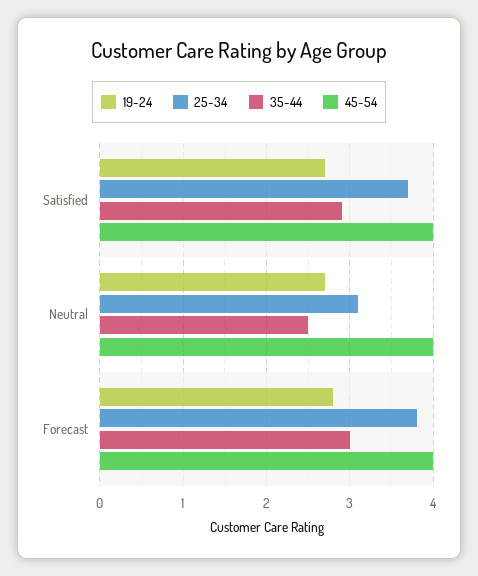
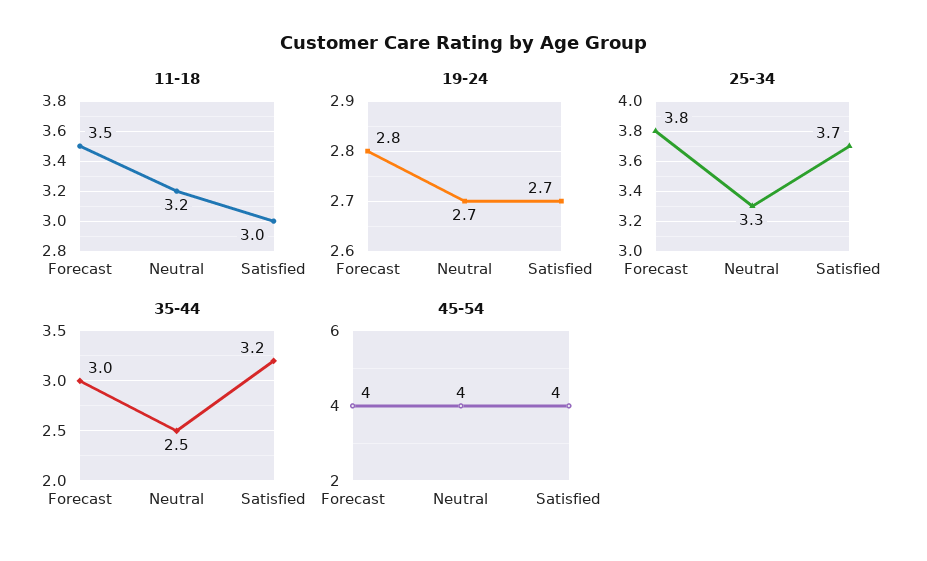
  {
    "19-24": {
      "Satisfied": 2.7,
      "Neutral": 2.7,
      "Forecast": 2.8
    },
    "25-34": {
      "Satisfied": 3.7,
-     "Neutral": 3.1,
+     "Neutral": 3.3,
      "Forecast": 3.8
    },
    "35-44": {
-     "Satisfied": 2.9,
+     "Satisfied": 3.2,
      "Neutral": 2.5,
      "Forecast": 3
    },
    "45-54": {
      "Satisfied": 4,
      "Neutral": 4,
      "Forecast": 4
-   }
+   },
+   "11-18": {
+     "Forecast": 3.5,
+     "Neutral": 3.2,
+     "Satisfied": 3
+   }
  }

